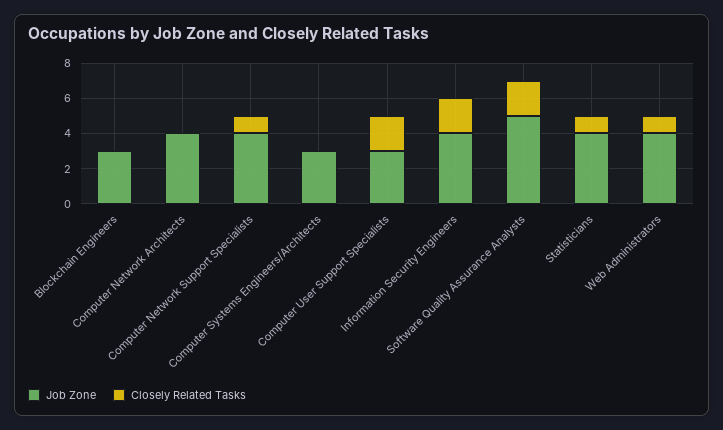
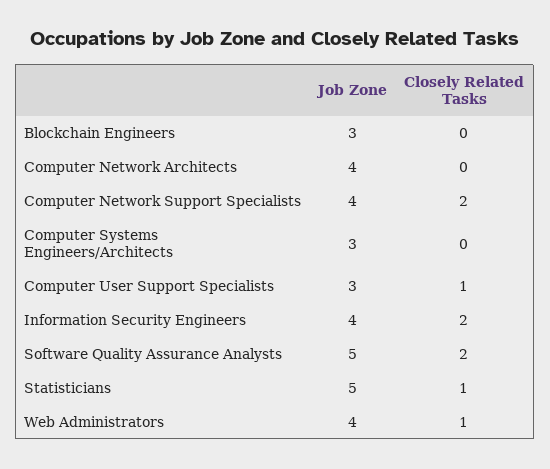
  {
    "Job Zone": {
      "Blockchain Engineers": 3,
      "Computer Network Architects": 4,
      "Computer Network Support Specialists": 4,
      "Computer Systems Engineers/Architects": 3,
      "Computer User Support Specialists": 3,
      "Information Security Engineers": 4,
      "Software Quality Assurance Analysts": 5,
-     "Statisticians": 4,
+     "Statisticians": 5,
      "Web Administrators": 4
    },
    "Closely Related Tasks": {
      "Blockchain Engineers": 0,
      "Computer Network Architects": 0,
-     "Computer Network Support Specialists": 1,
+     "Computer Network Support Specialists": 2,
      "Computer Systems Engineers/Architects": 0,
-     "Computer User Support Specialists": 2,
+     "Computer User Support Specialists": 1,
      "Information Security Engineers": 2,
      "Software Quality Assurance Analysts": 2,
      "Statisticians": 1,
      "Web Administrators": 1
    }
  }

